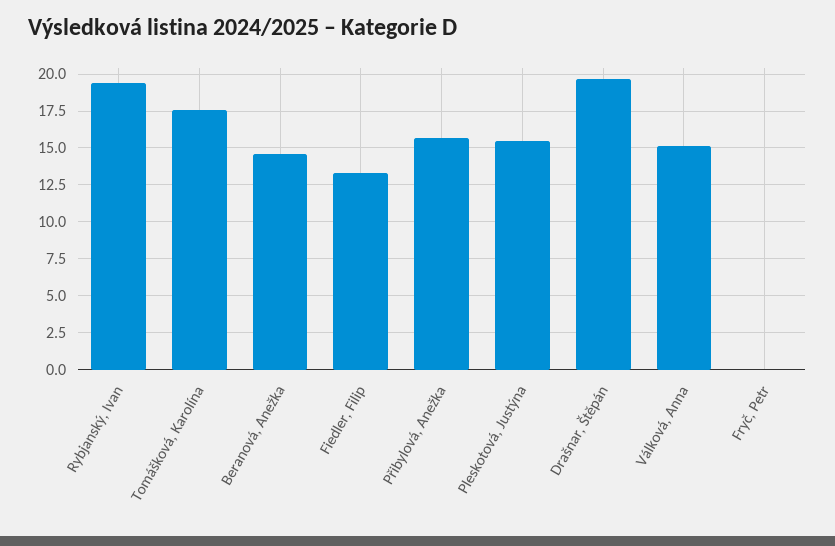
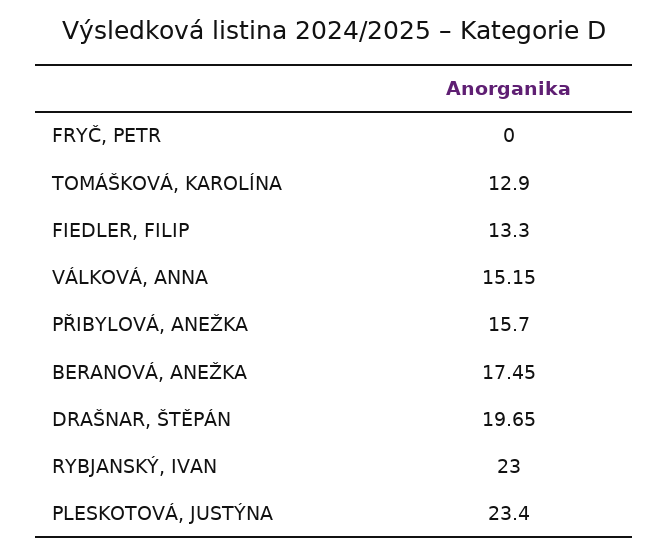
  {
-   "Rybjanský, Ivan": 19.5,
+   "Rybjanský, Ivan": 23,
-   "Tomášková, Karolína": 17.5,
+   "Tomášková, Karolína": 12.9,
-   "Beranová, Anežka": 14.5,
+   "Beranová, Anežka": 17.45,
    "Fiedler, Filip": 13.3,
    "Přibylová, Anežka": 15.7,
-   "Pleskotová, Justýna": 15.5,
+   "Pleskotová, Justýna": 23.4,
    "Drašnar, Štěpán": 19.65,
    "Válková, Anna": 15.15,
    "Fryč, Petr": 0
  }

